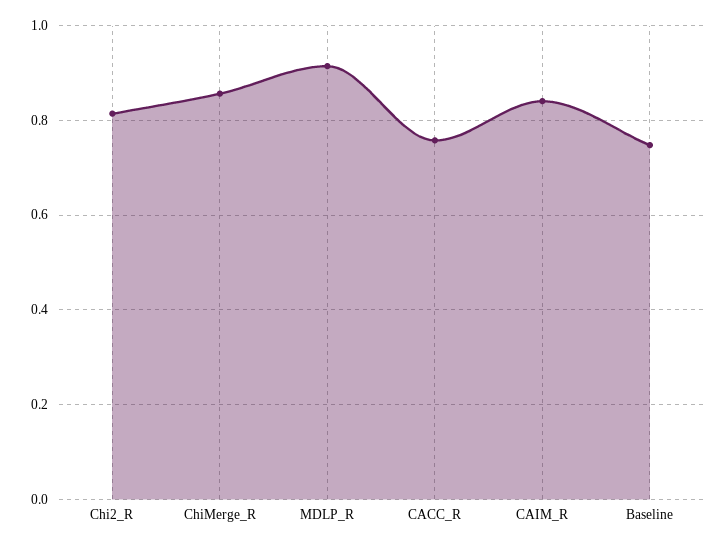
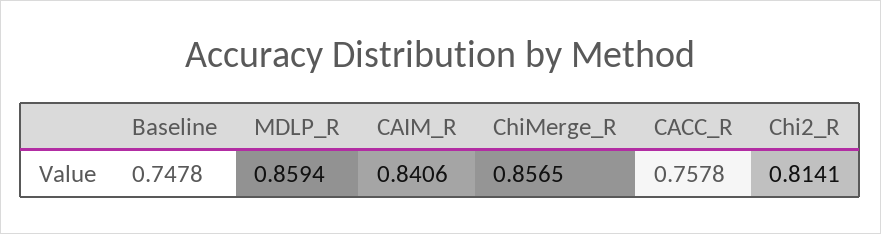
  {
    "Chi2_R": 0.8141,
    "ChiMerge_R": 0.8565,
-   "MDLP_R": 0.92,
+   "MDLP_R": 0.8594,
    "CACC_R": 0.7578,
    "CAIM_R": 0.8406,
    "Baseline": 0.7478
  }

